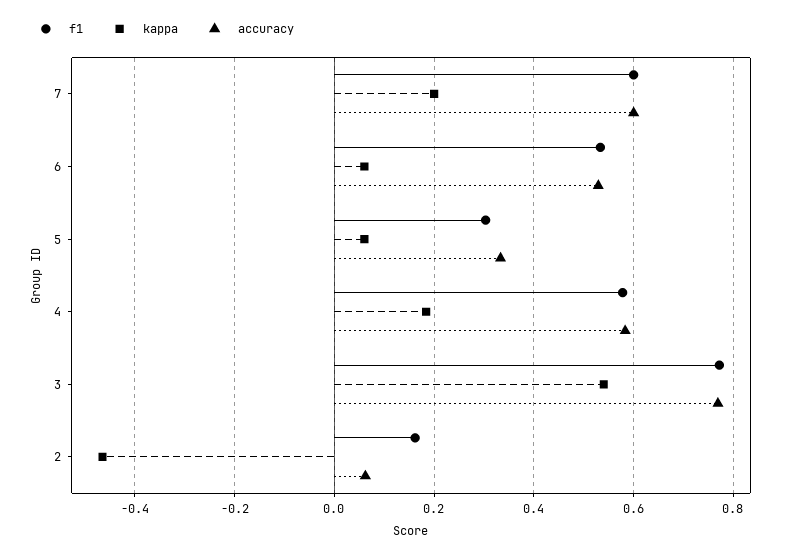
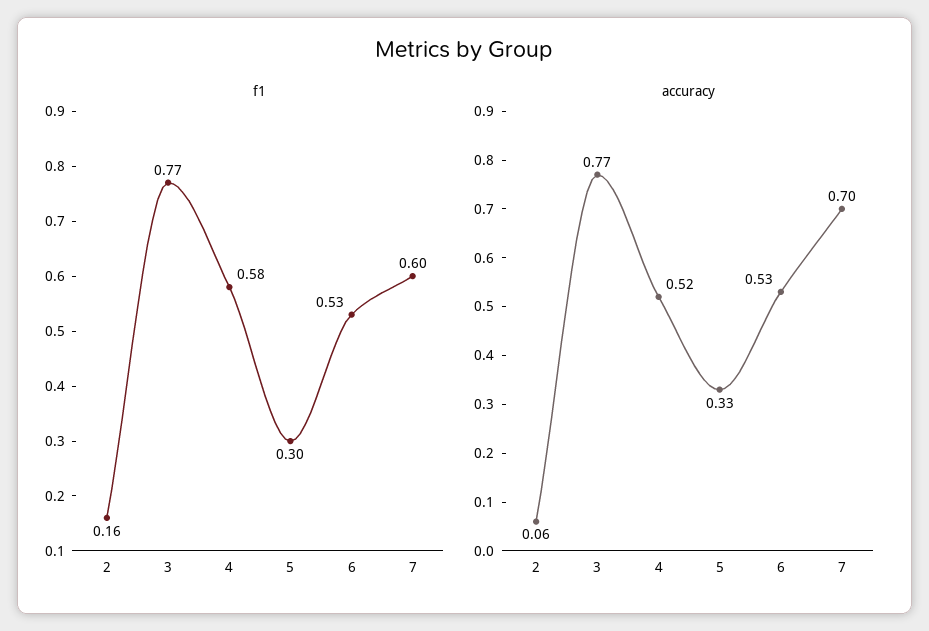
  {
    "f1": {
      "7": 0.6,
      "6": 0.53,
      "5": 0.3,
      "4": 0.58,
      "3": 0.77,
      "2": 0.16
    },
-   "kappa": {
-     "7": 0.2,
-     "6": 0.06,
-     "5": 0.06,
-     "4": 0.18,
-     "3": 0.54,
-     "2": -0.46
-   },
    "accuracy": {
-     "7": 0.6,
+     "7": 0.7,
      "6": 0.53,
      "5": 0.33,
-     "4": 0.58,
+     "4": 0.52,
      "3": 0.77,
      "2": 0.06
    }
  }

